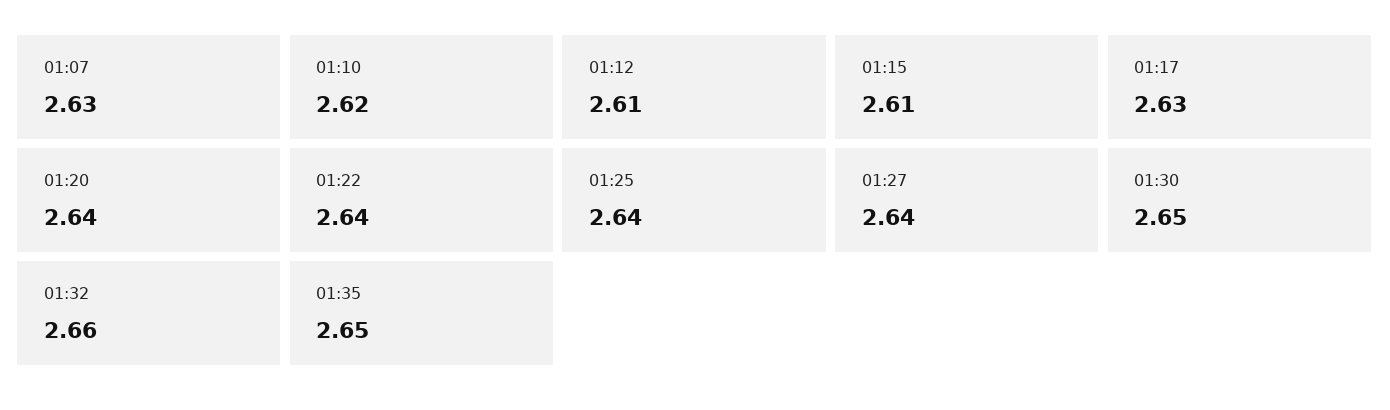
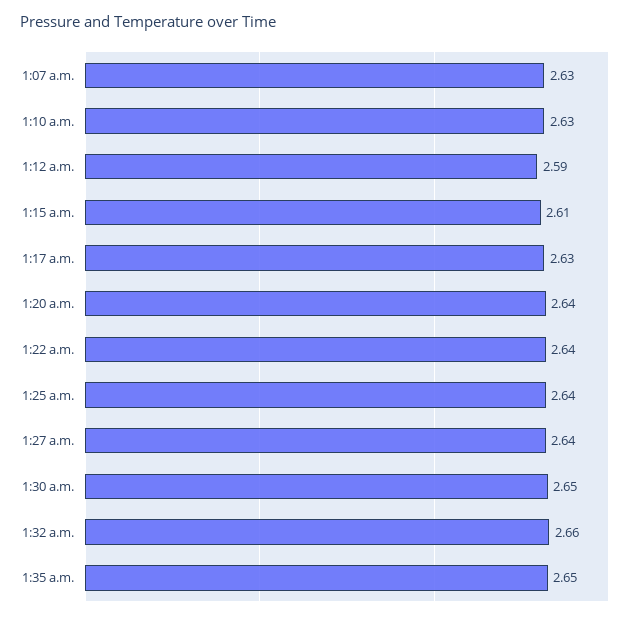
  {
    "01:07": 2.63,
-   "01:10": 2.62,
+   "01:10": 2.63,
-   "01:12": 2.61,
+   "01:12": 2.59,
    "01:15": 2.61,
    "01:17": 2.63,
    "01:20": 2.64,
    "01:22": 2.64,
    "01:25": 2.64,
    "01:27": 2.64,
    "01:30": 2.65,
    "01:32": 2.66,
    "01:35": 2.65
  }

